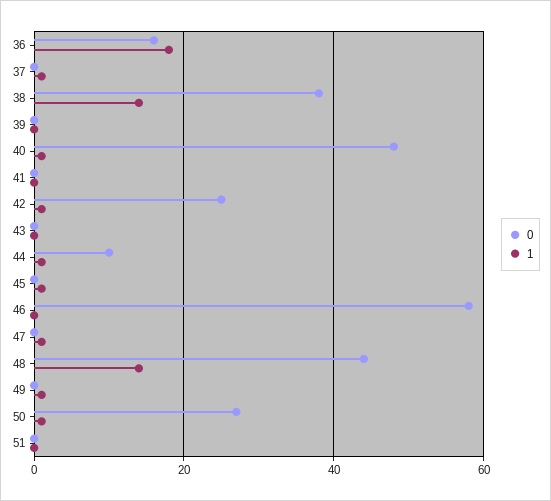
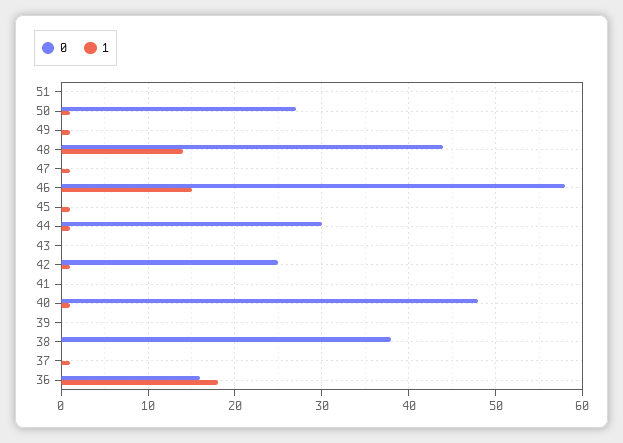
  {
    "0": {
      "36": 16,
      "37": 0,
      "38": 38,
      "39": 0,
      "40": 48,
      "41": 0,
      "42": 25,
      "43": 0,
-     "44": 10,
+     "44": 30,
      "45": 0,
      "46": 58,
      "47": 0,
      "48": 44,
      "49": 0,
      "50": 27,
      "51": 0
    },
    "1": {
      "36": 18,
      "37": 1,
-     "38": 15,
+     "38": 0,
      "39": 0,
      "40": 1,
      "41": 0,
      "42": 1,
      "43": 0,
      "44": 1,
      "45": 1,
-     "46": 0,
+     "46": 15,
      "47": 1,
      "48": 14,
      "49": 1,
      "50": 1,
      "51": 0
    }
  }

